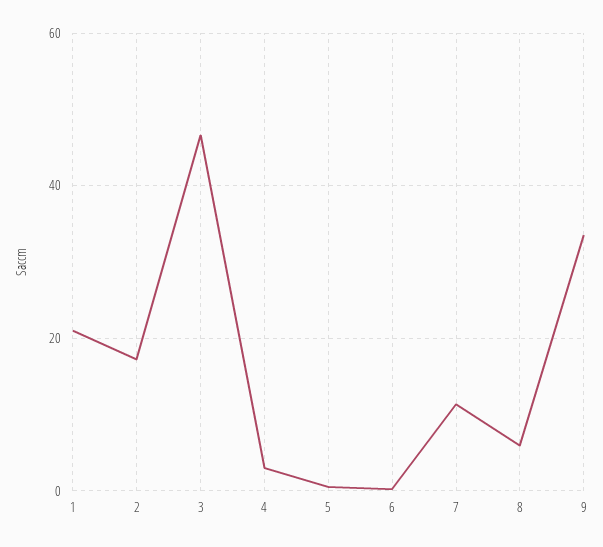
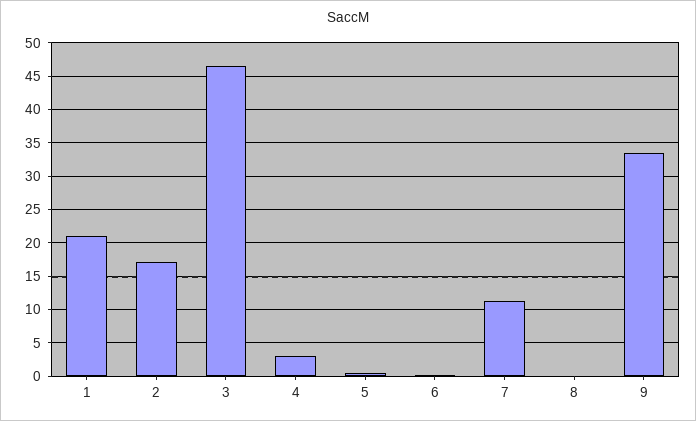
  {
    "1": 21,
    "2": 17,
    "3": 47,
    "4": 3,
    "5": 1,
    "6": 0,
    "7": 11,
-   "8": 6,
+   "8": 0,
    "9": 34
  }

